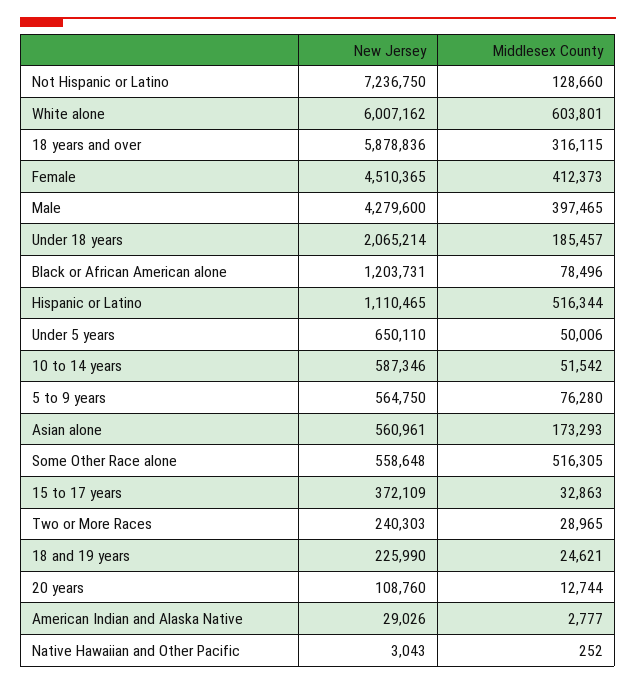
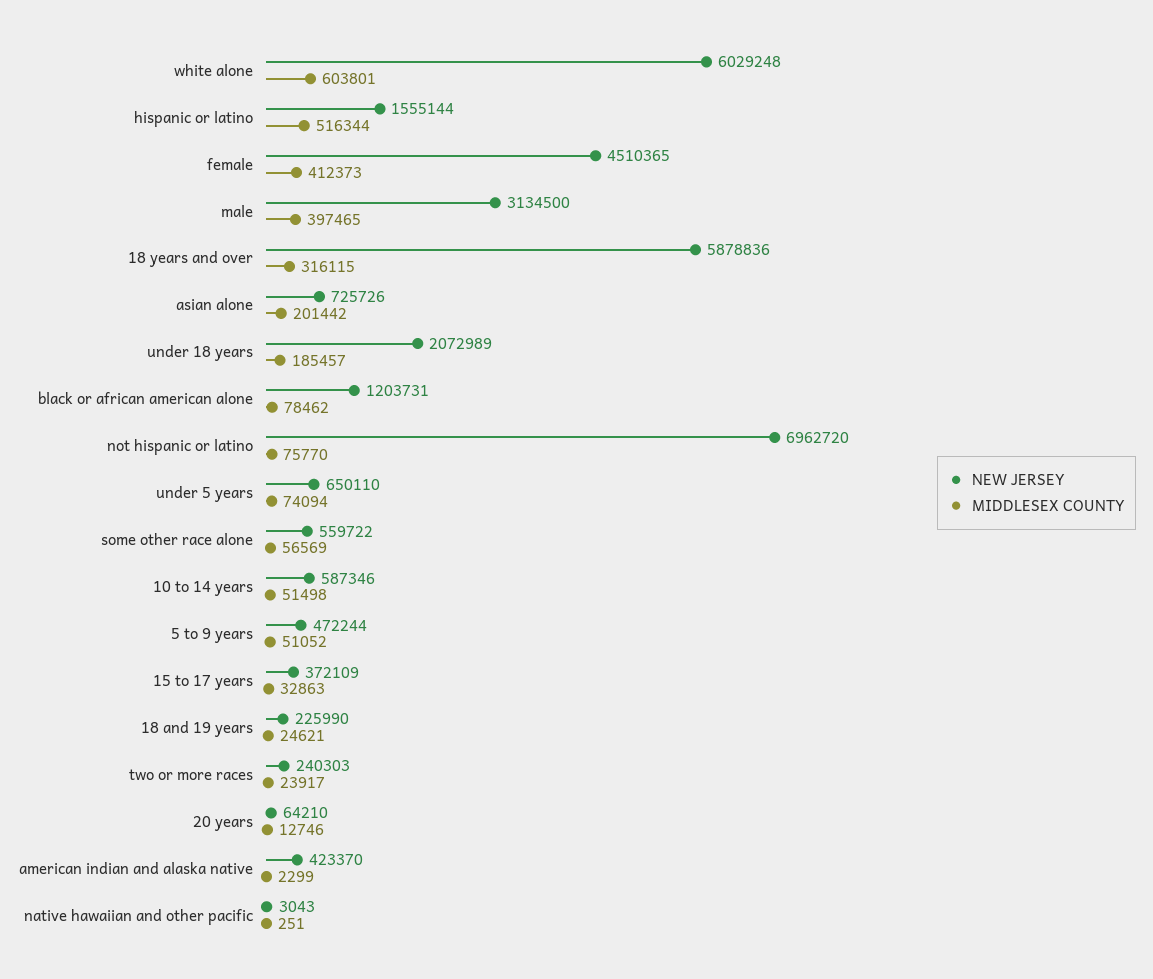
  {
    "New Jersey": {
-     "Not Hispanic or Latino": 7236750,
+     "Not Hispanic or Latino": 6962720,
-     "White alone": 6007162,
+     "White alone": 6029248,
      "18 years and over": 5878836,
      "Female": 4510365,
-     "Male": 4279600,
+     "Male": 3134500,
-     "Under 18 years": 2065214,
+     "Under 18 years": 2072989,
      "Black or African American alone": 1203731,
-     "Hispanic or Latino": 1110465,
+     "Hispanic or Latino": 1555144,
      "Under 5 years": 650110,
      "10 to 14 years": 587346,
-     "5 to 9 years": 564750,
+     "5 to 9 years": 472244,
-     "Asian alone": 560961,
+     "Asian alone": 725726,
-     "Some Other Race alone": 558648,
+     "Some Other Race alone": 559722,
      "15 to 17 years": 372109,
      "Two or More Races": 240303,
      "18 and 19 years": 225990,
-     "20 years": 108760,
+     "20 years": 64210,
-     "American Indian and Alaska Native": 29026,
+     "American Indian and Alaska Native": 423370,
      "Native Hawaiian and Other Pacific": 3043
    },
    "Middlesex County": {
-     "Not Hispanic or Latino": 128660,
+     "Not Hispanic or Latino": 75770,
      "White alone": 603801,
      "18 years and over": 316115,
      "Female": 412373,
      "Male": 397465,
      "Under 18 years": 185457,
-     "Black or African American alone": 78496,
+     "Black or African American alone": 78462,
      "Hispanic or Latino": 516344,
-     "Under 5 years": 50006,
+     "Under 5 years": 74094,
-     "10 to 14 years": 51542,
+     "10 to 14 years": 51498,
-     "5 to 9 years": 76280,
+     "5 to 9 years": 51052,
-     "Asian alone": 173293,
+     "Asian alone": 201442,
-     "Some Other Race alone": 516305,
+     "Some Other Race alone": 56569,
      "15 to 17 years": 32863,
-     "Two or More Races": 28965,
+     "Two or More Races": 23917,
      "18 and 19 years": 24621,
-     "20 years": 12744,
+     "20 years": 12746,
-     "American Indian and Alaska Native": 2777,
+     "American Indian and Alaska Native": 2299,
-     "Native Hawaiian and Other Pacific": 252
+     "Native Hawaiian and Other Pacific": 251
    }
  }

